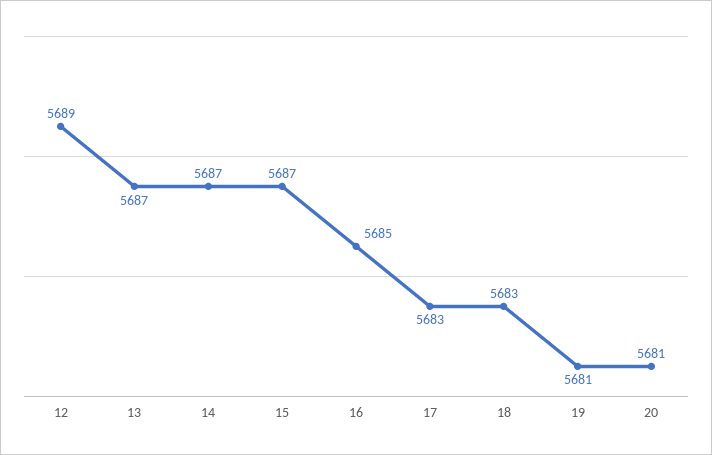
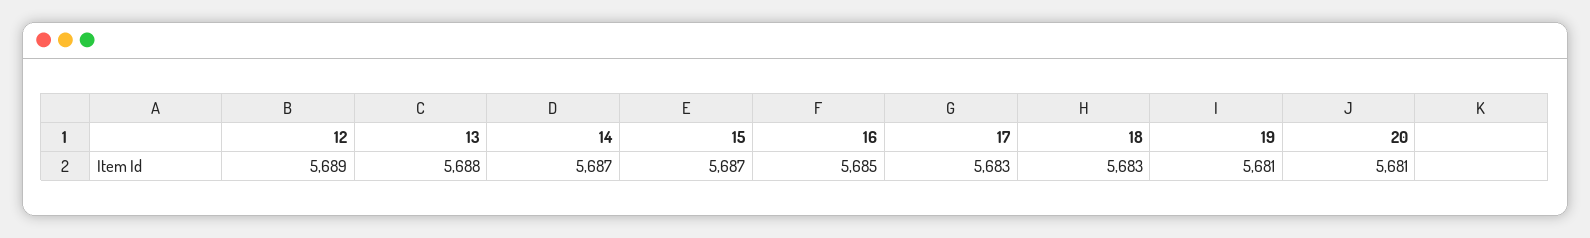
  {
    "12": 5689,
-   "13": 5687,
+   "13": 5688,
    "14": 5687,
    "15": 5687,
    "16": 5685,
    "17": 5683,
    "18": 5683,
    "19": 5681,
    "20": 5681
  }

